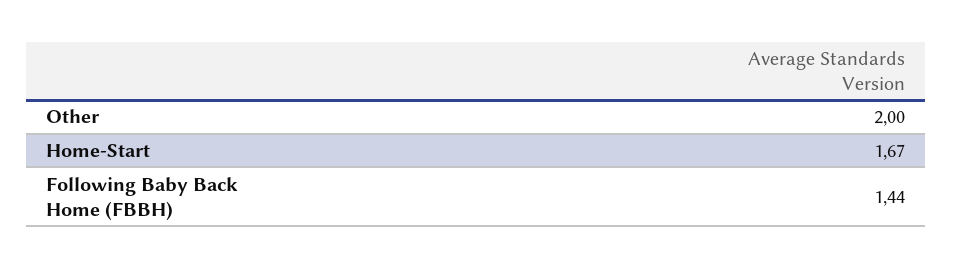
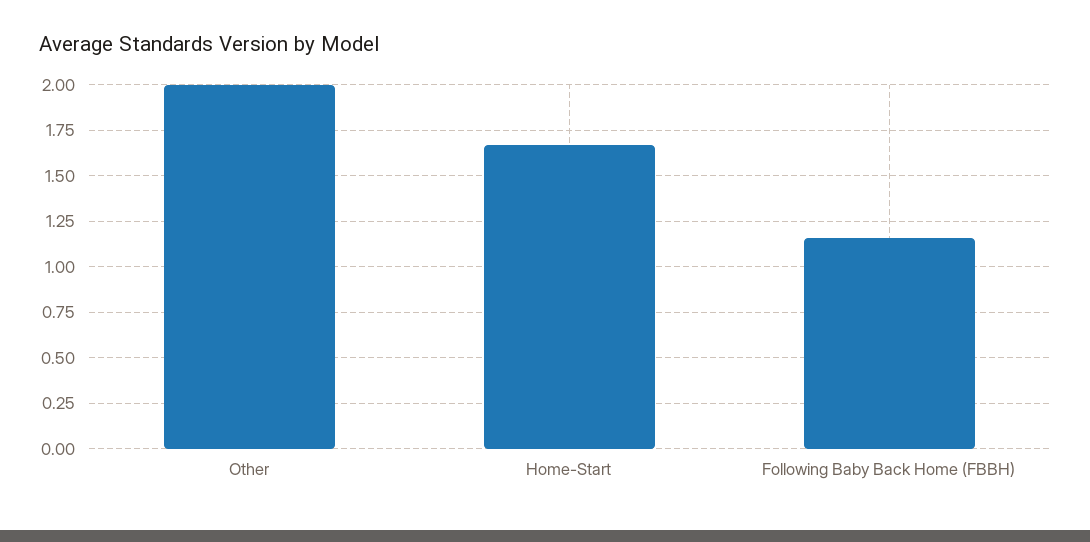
  {
    "Other": 2,
    "Home-Start": 1.67,
-   "Following Baby Back Home (FBBH)": 1.44
+   "Following Baby Back Home (FBBH)": 1.15
  }

